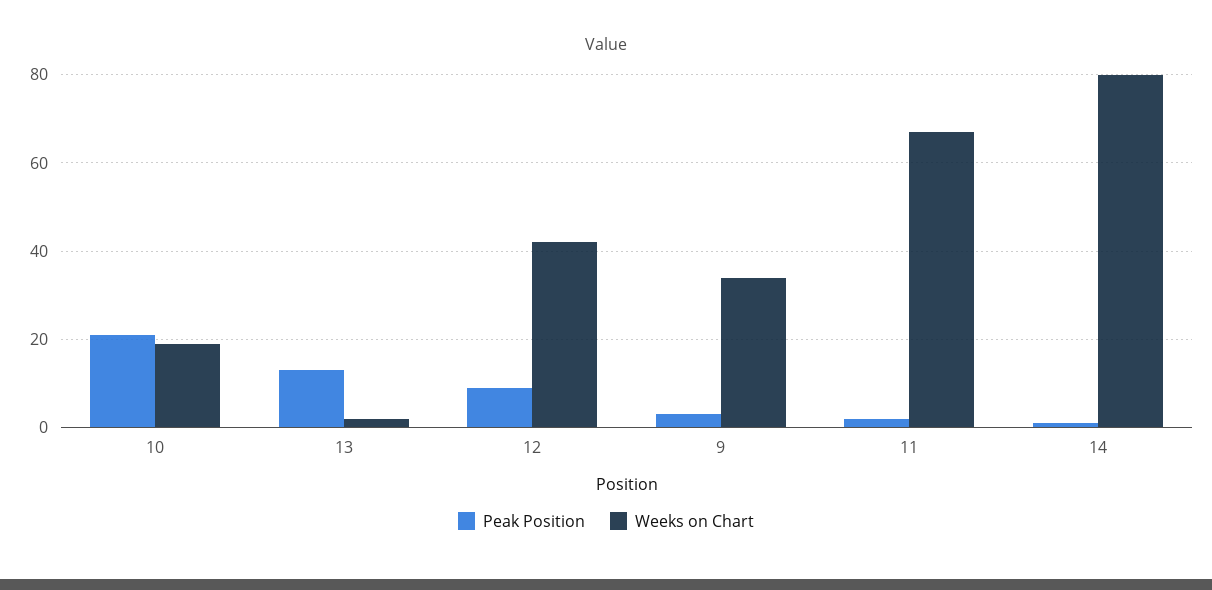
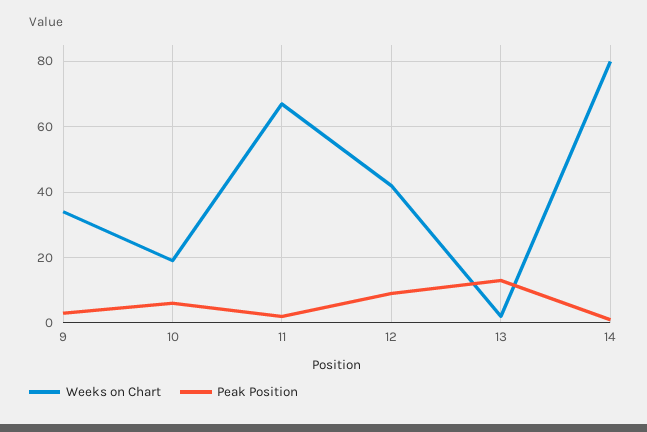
  {
    "Peak Position": {
-     "10": 20,
+     "10": 5,
      "13": 15,
      "12": 10,
      "9": 5,
      "11": 0,
      "14": 0
    },
    "Weeks on Chart": {
      "10": 20,
      "13": 0,
      "12": 40,
      "9": 35,
      "11": 65,
      "14": 80
    }
  }

